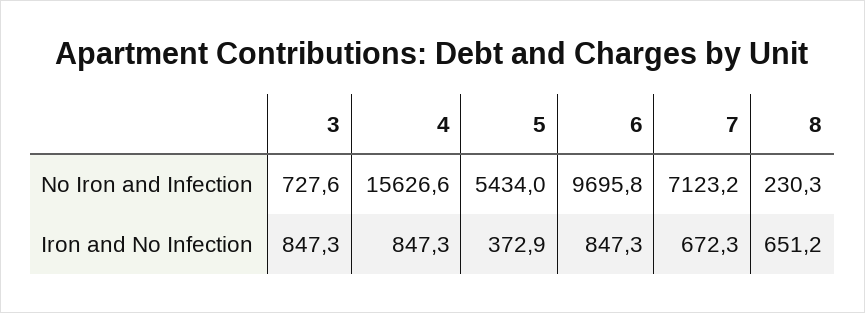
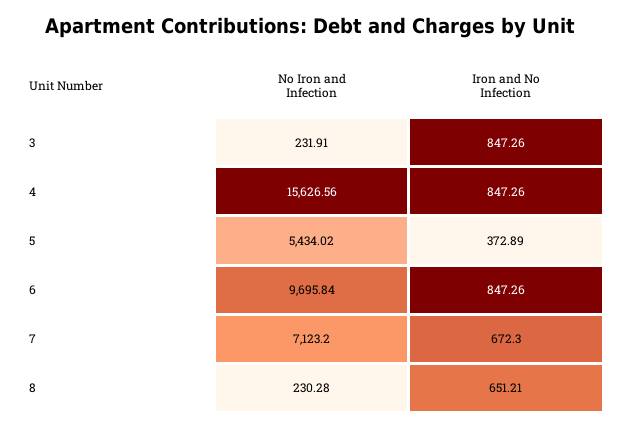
  {
    "3": {
-     "No Iron and Infection": 727.6,
+     "No Iron and Infection": 231.91,
      "Iron and No Infection": 847.26
    },
    "4": {
      "No Iron and Infection": 15626.56,
      "Iron and No Infection": 847.26
    },
    "5": {
      "No Iron and Infection": 5434.02,
      "Iron and No Infection": 372.89
    },
    "6": {
      "No Iron and Infection": 9695.84,
      "Iron and No Infection": 847.26
    },
    "7": {
      "No Iron and Infection": 7123.2,
      "Iron and No Infection": 672.3
    },
    "8": {
      "No Iron and Infection": 230.28,
      "Iron and No Infection": 651.21
    }
  }

